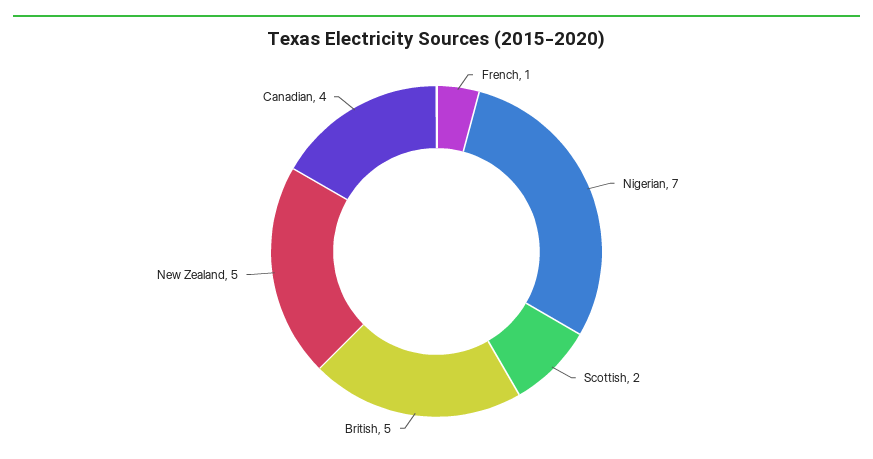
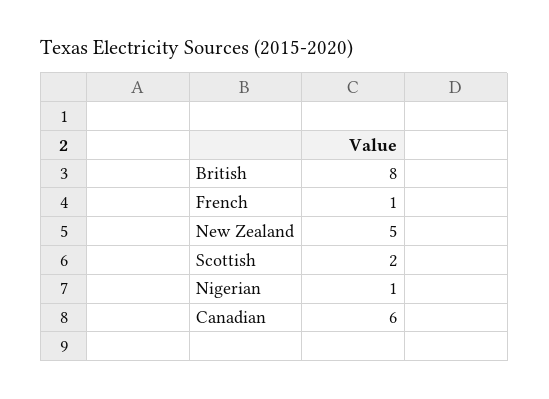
  {
    "French": 1,
-   "Nigerian": 7,
+   "Nigerian": 1,
    "Scottish": 2,
-   "British": 5,
+   "British": 8,
    "New Zealand": 5,
-   "Canadian": 4
+   "Canadian": 6
  }

